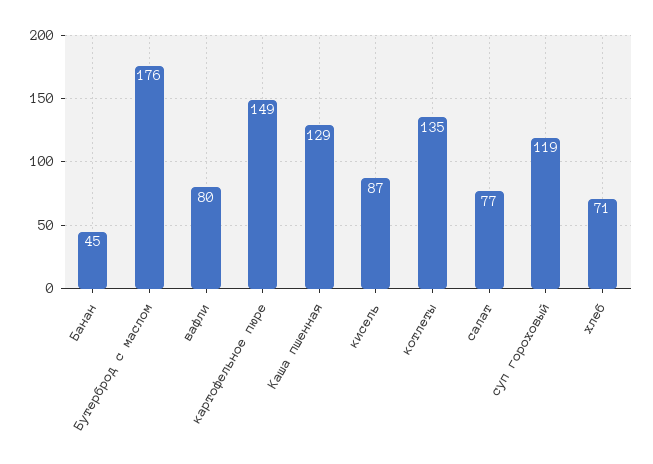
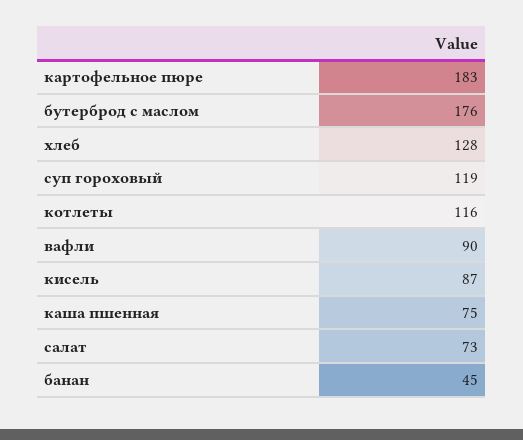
  {
    "Банан": 45,
    "Бутерброд с маслом": 176,
-   "вафли": 80,
+   "вафли": 90,
-   "картофельное пюре": 149,
+   "картофельное пюре": 183,
-   "Каша пшенная": 129,
+   "Каша пшенная": 75,
    "кисель": 87,
-   "котлеты": 135,
+   "котлеты": 116,
-   "салат": 77,
+   "салат": 73,
    "суп гороховый": 119,
-   "хлеб": 71
+   "хлеб": 128
  }

